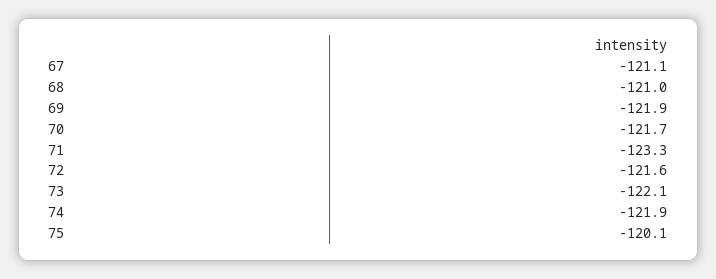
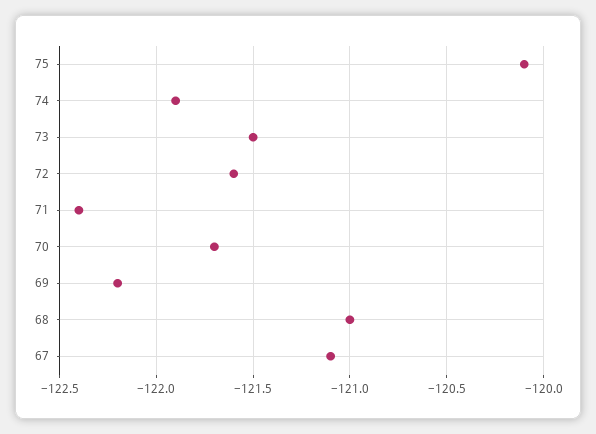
  {
    "67": -121.1,
    "68": -121,
-   "69": -121.9,
+   "69": -122.2,
    "70": -121.7,
-   "71": -123.3,
+   "71": -122.4,
    "72": -121.6,
-   "73": -122.1,
+   "73": -121.5,
    "74": -121.9,
    "75": -120.1
  }

